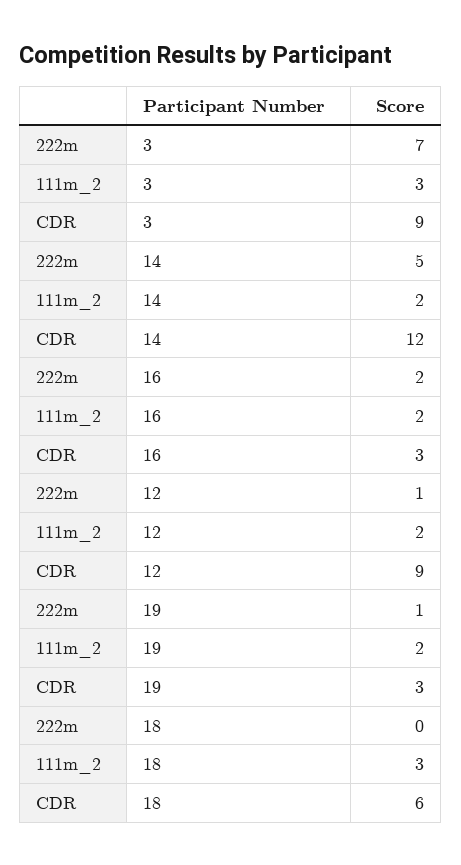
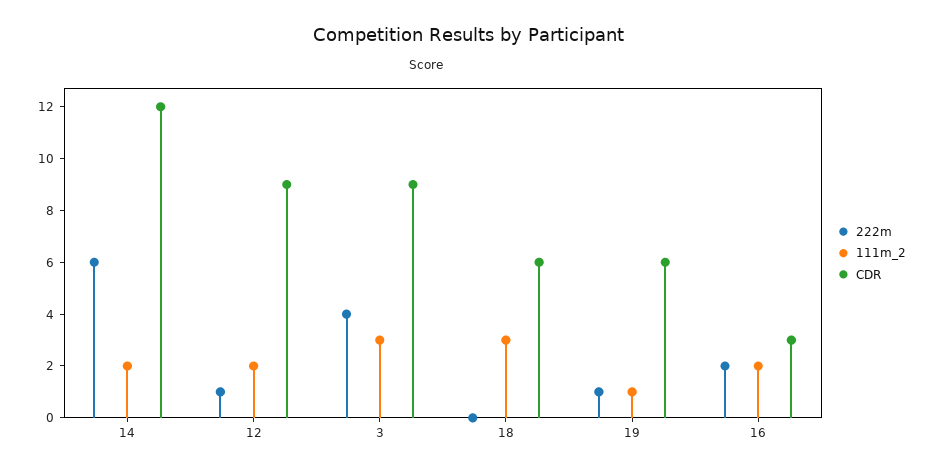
  {
    "222m": {
-     "3": 7,
+     "3": 4,
-     "14": 5,
+     "14": 6,
      "16": 2,
      "12": 1,
      "19": 1,
      "18": 0
    },
    "111m_2": {
      "3": 3,
      "14": 2,
      "16": 2,
      "12": 2,
-     "19": 2,
+     "19": 1,
      "18": 3
    },
    "CDR": {
      "3": 9,
      "14": 12,
      "16": 3,
      "12": 9,
-     "19": 3,
+     "19": 6,
      "18": 6
    }
  }

